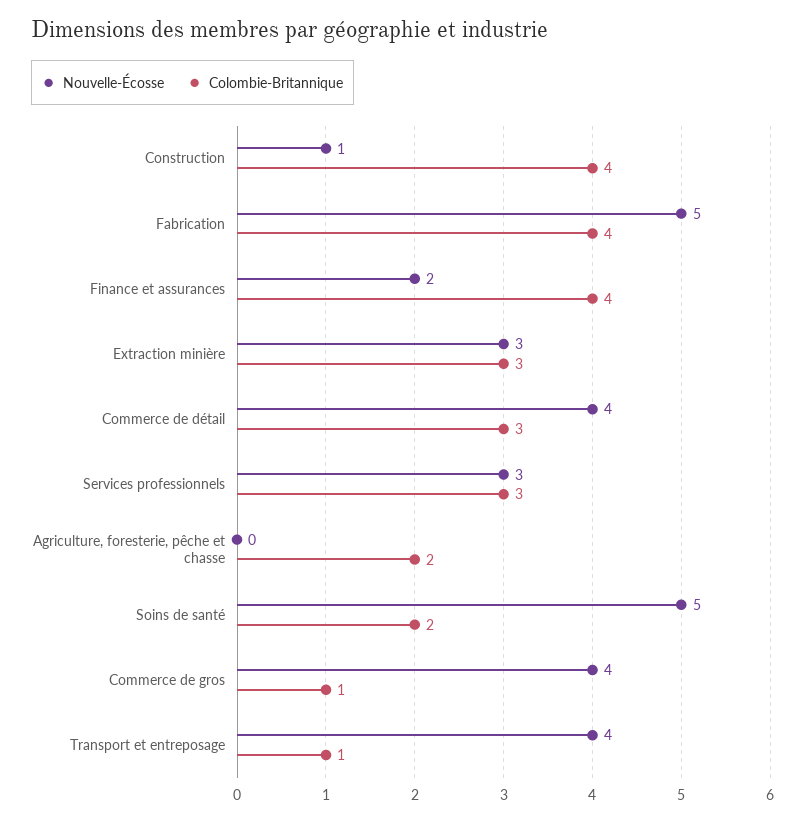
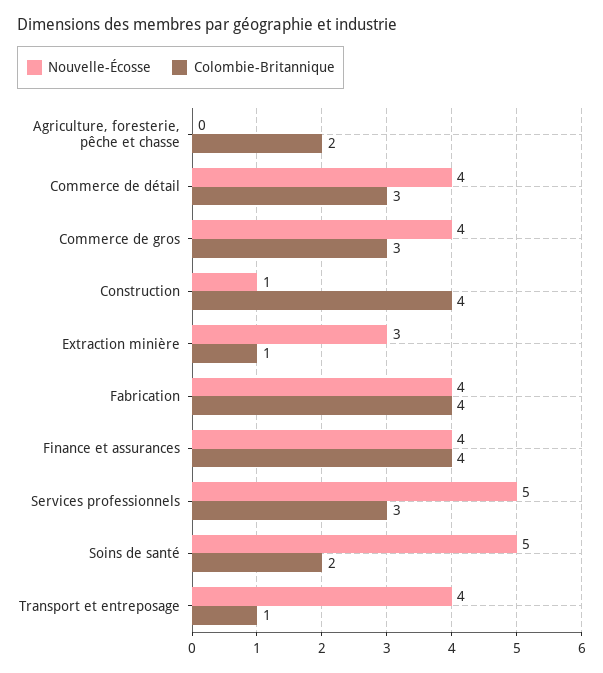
  {
    "Nouvelle-Écosse": {
      "Construction": 1,
-     "Fabrication": 5,
+     "Fabrication": 4,
-     "Finance et assurances": 2,
+     "Finance et assurances": 4,
      "Extraction minière": 3,
      "Commerce de détail": 4,
-     "Services professionnels": 3,
+     "Services professionnels": 5,
      "Agriculture, foresterie, pêche et chasse": 0,
      "Soins de santé": 5,
      "Commerce de gros": 4,
      "Transport et entreposage": 4
    },
    "Colombie-Britannique": {
      "Construction": 4,
      "Fabrication": 4,
      "Finance et assurances": 4,
-     "Extraction minière": 3,
+     "Extraction minière": 1,
      "Commerce de détail": 3,
      "Services professionnels": 3,
      "Agriculture, foresterie, pêche et chasse": 2,
      "Soins de santé": 2,
-     "Commerce de gros": 1,
+     "Commerce de gros": 3,
      "Transport et entreposage": 1
    }
  }

